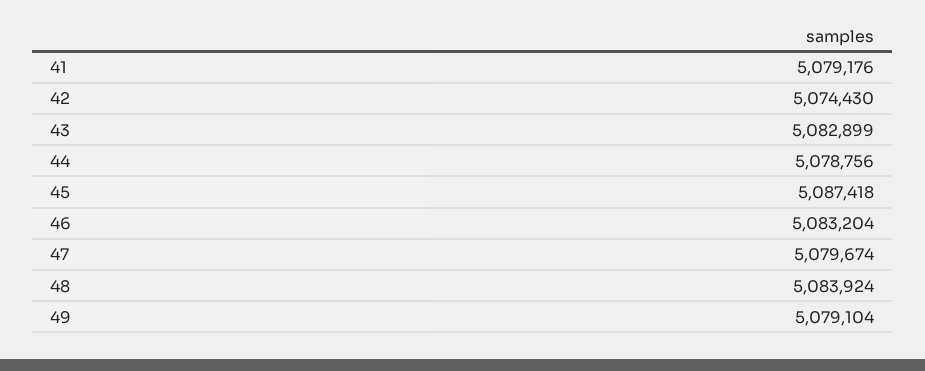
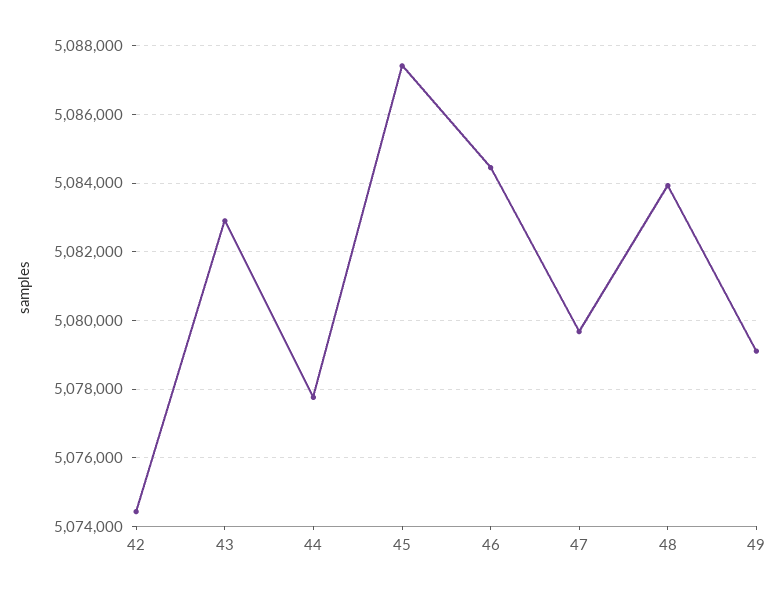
  {
-   "41": 5079176,
    "42": 5074430,
    "43": 5082899,
-   "44": 5078756,
+   "44": 5077800,
    "45": 5087418,
-   "46": 5083204,
+   "46": 5084400,
    "47": 5079674,
    "48": 5083924,
    "49": 5079104
  }

